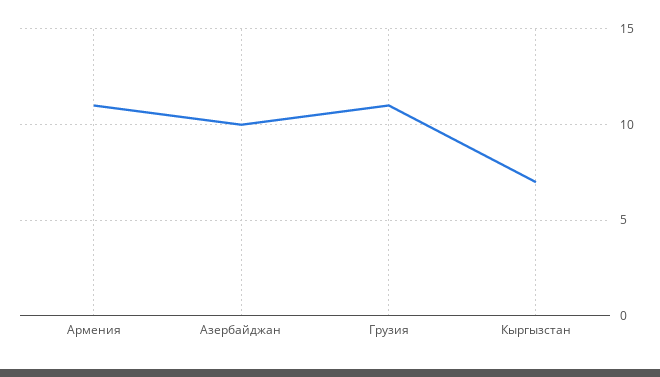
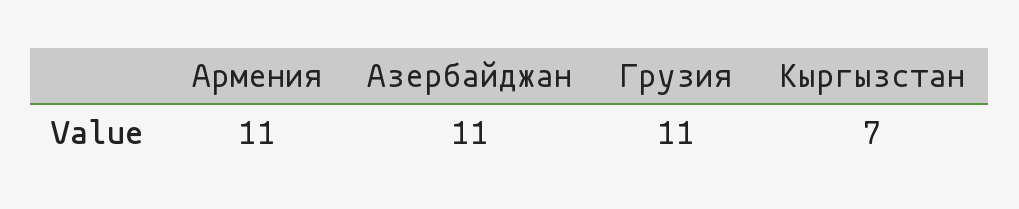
  {
    "Армения": 11,
-   "Азербайджан": 10,
+   "Азербайджан": 11,
    "Грузия": 11,
    "Кыргызстан": 7
  }

